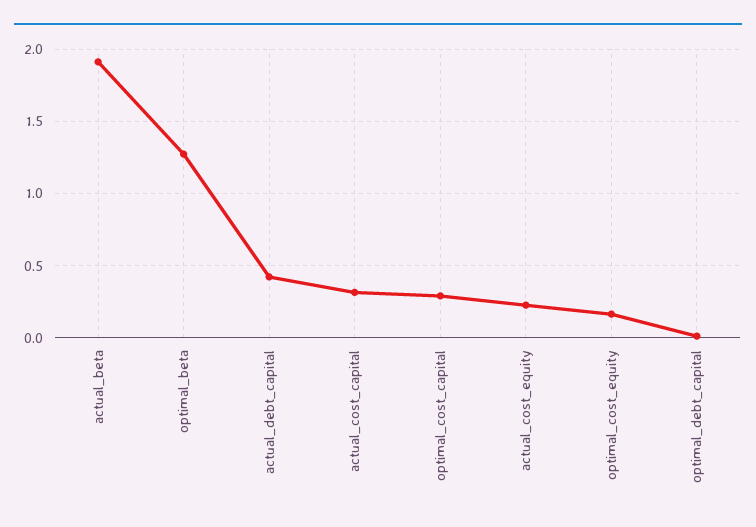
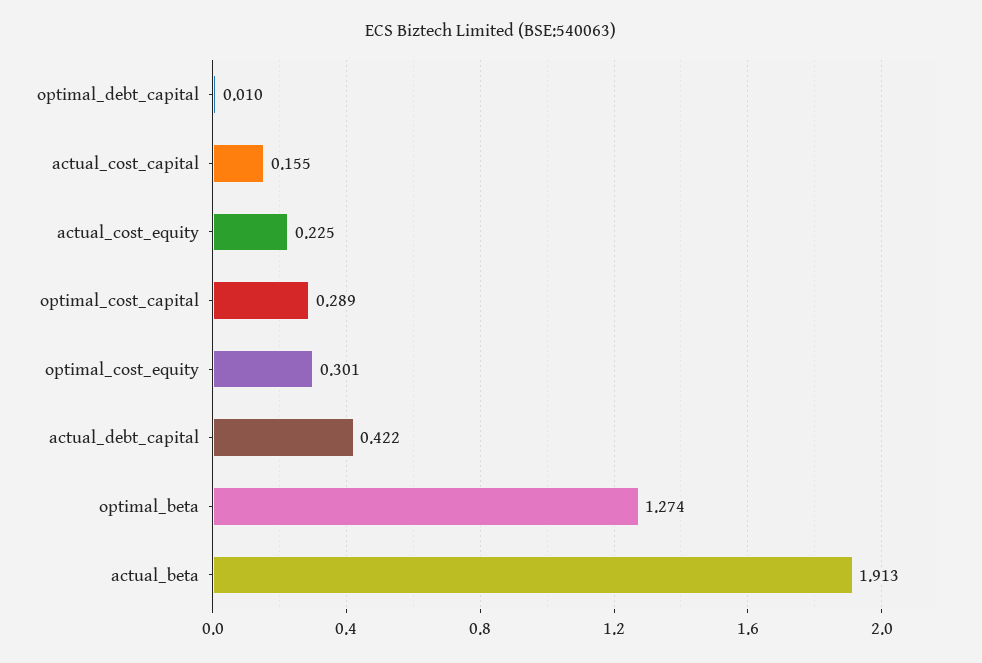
  {
    "actual_beta": 1.913,
    "optimal_beta": 1.274,
    "actual_debt_capital": 0.422,
-   "actual_cost_capital": 0.3,
+   "actual_cost_capital": 0.155,
    "optimal_cost_capital": 0.289,
    "actual_cost_equity": 0.225,
-   "optimal_cost_equity": 0.15,
+   "optimal_cost_equity": 0.301,
    "optimal_debt_capital": 0.01
  }

